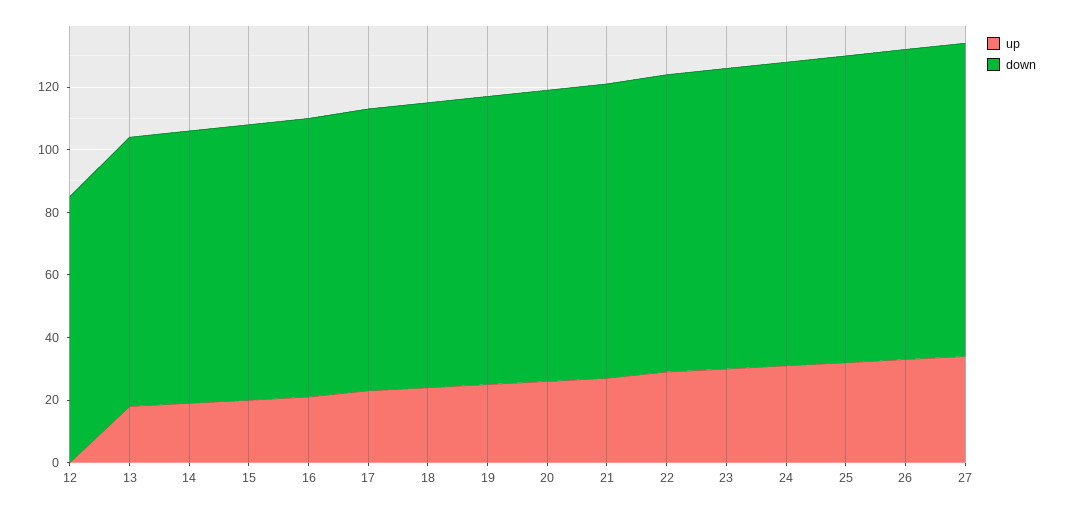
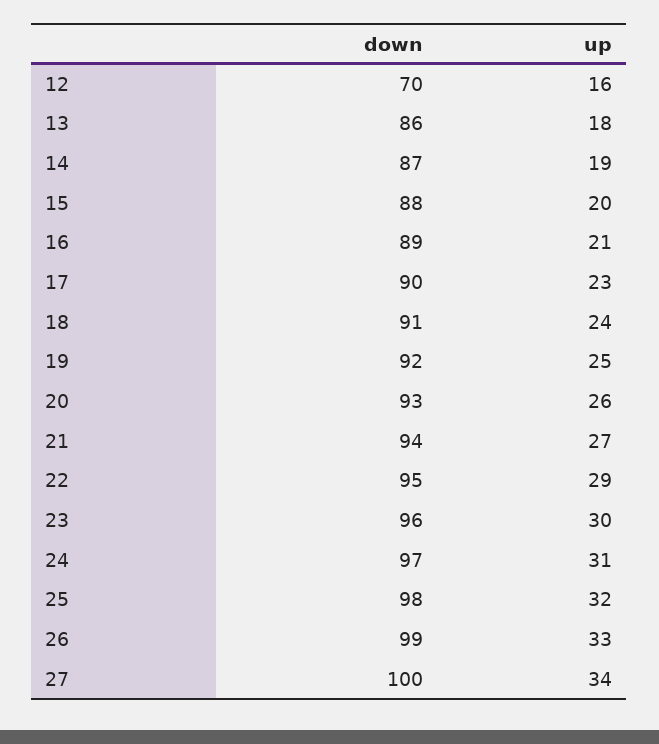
  {
    "up": {
-     "12": 0,
+     "12": 16,
      "13": 18,
      "14": 19,
      "15": 20,
      "16": 21,
      "17": 23,
      "18": 24,
      "19": 25,
      "20": 26,
      "21": 27,
      "22": 29,
      "23": 30,
      "24": 31,
      "25": 32,
      "26": 33,
      "27": 34
    },
    "down": {
-     "12": 85,
+     "12": 70,
      "13": 86,
      "14": 87,
      "15": 88,
      "16": 89,
      "17": 90,
      "18": 91,
      "19": 92,
      "20": 93,
      "21": 94,
      "22": 95,
      "23": 96,
      "24": 97,
      "25": 98,
      "26": 99,
      "27": 100
    }
  }

